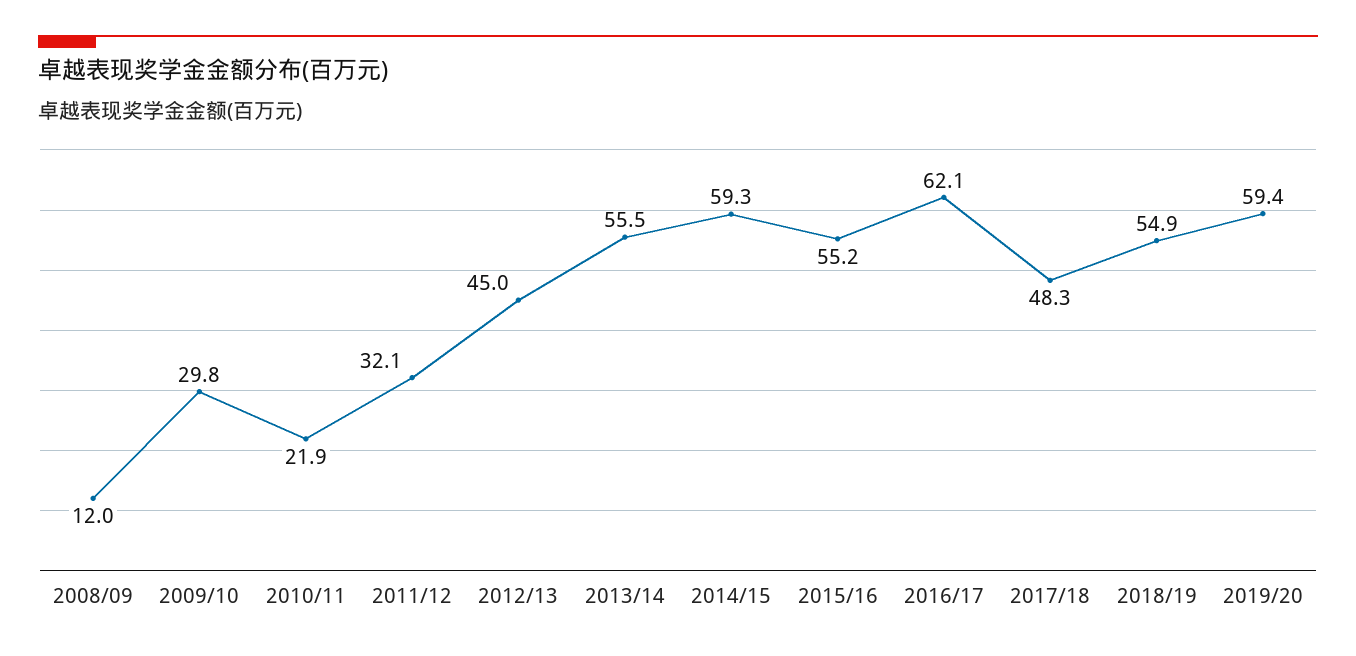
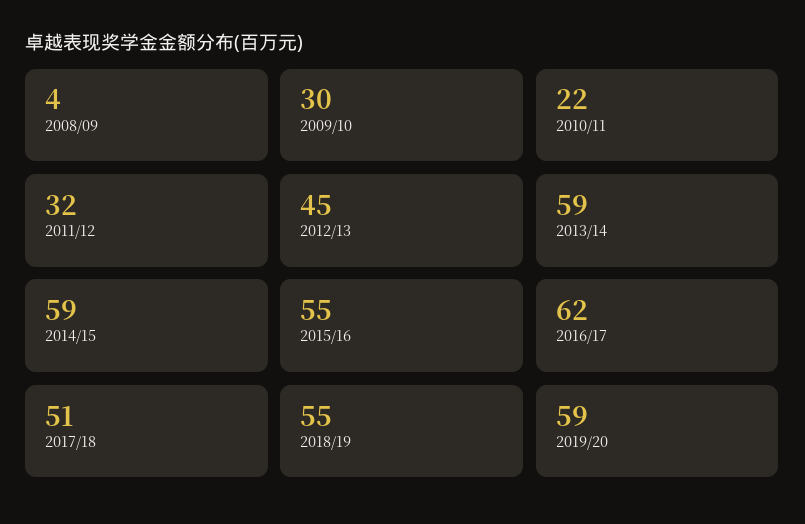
  {
-   "2008/09": 12,
+   "2008/09": 4,
    "2009/10": 29.8,
    "2010/11": 21.9,
    "2011/12": 32.1,
    "2012/13": 45,
-   "2013/14": 55.5,
+   "2013/14": 59,
    "2014/15": 59.3,
    "2015/16": 55.2,
    "2016/17": 62.1,
-   "2017/18": 48.3,
+   "2017/18": 51,
    "2018/19": 54.9,
    "2019/20": 59.4
  }

